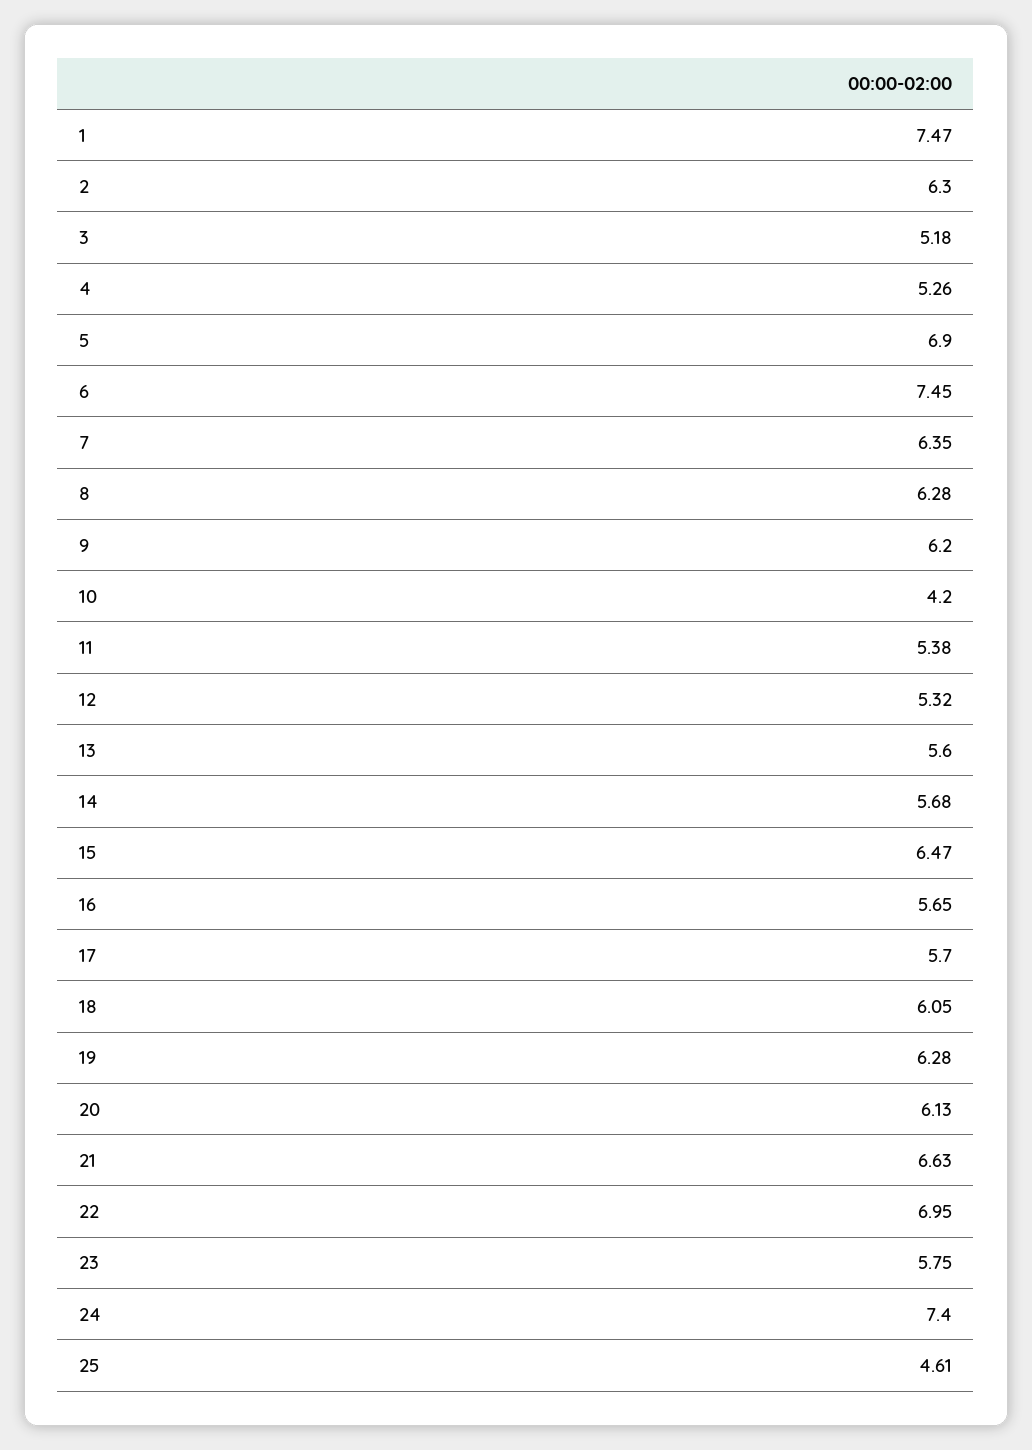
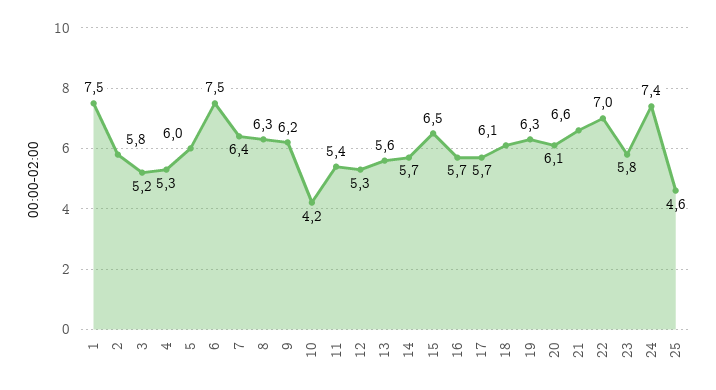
  {
    "1": 7.47,
-   "2": 6.3,
+   "2": 5.8,
    "3": 5.18,
    "4": 5.26,
-   "5": 6.9,
+   "5": 6,
    "6": 7.45,
    "7": 6.35,
    "8": 6.28,
    "9": 6.2,
    "10": 4.2,
    "11": 5.38,
    "12": 5.32,
    "13": 5.6,
    "14": 5.68,
    "15": 6.47,
    "16": 5.65,
    "17": 5.7,
    "18": 6.05,
    "19": 6.28,
    "20": 6.13,
    "21": 6.63,
    "22": 6.95,
    "23": 5.75,
    "24": 7.4,
    "25": 4.61
  }

